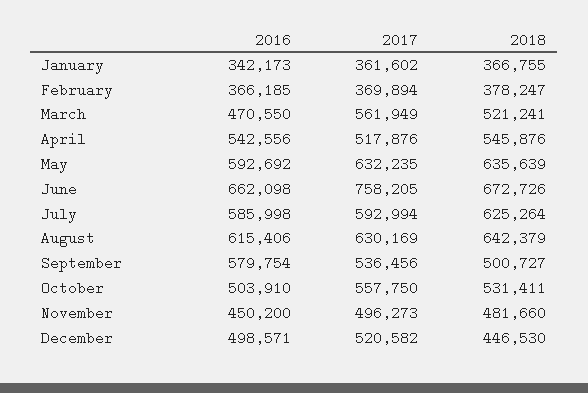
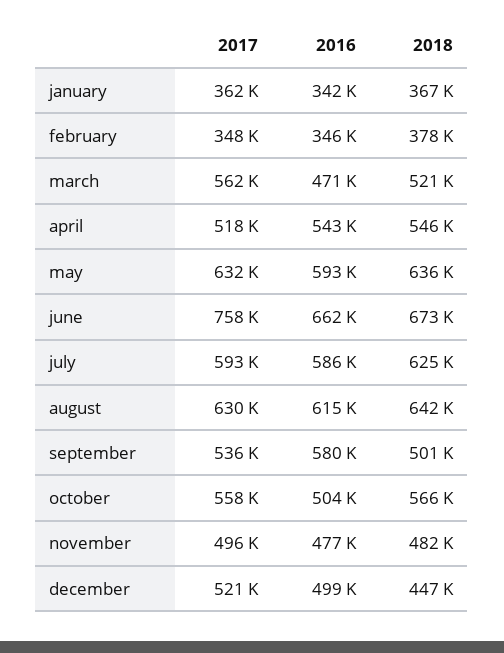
  {
    "2016": {
      "January": 342173,
-     "February": 366185,
+     "February": 346000,
      "March": 470550,
      "April": 542556,
      "May": 592692,
      "June": 662098,
      "July": 585998,
      "August": 615406,
      "September": 579754,
      "October": 503910,
-     "November": 450200,
+     "November": 477000,
      "December": 498571
    },
    "2017": {
      "January": 361602,
-     "February": 369894,
+     "February": 348000,
      "March": 561949,
      "April": 517876,
      "May": 632235,
      "June": 758205,
      "July": 592994,
      "August": 630169,
      "September": 536456,
      "October": 557750,
      "November": 496273,
      "December": 520582
    },
    "2018": {
      "January": 366755,
      "February": 378247,
      "March": 521241,
      "April": 545876,
      "May": 635639,
      "June": 672726,
      "July": 625264,
      "August": 642379,
      "September": 500727,
-     "October": 531411,
+     "October": 566000,
      "November": 481660,
      "December": 446530
    }
  }

